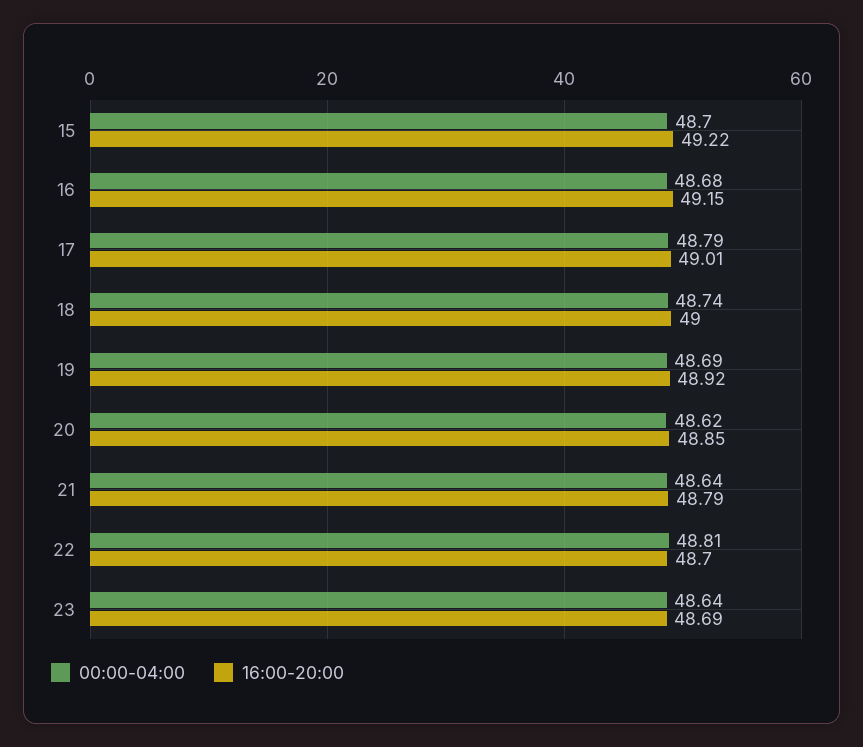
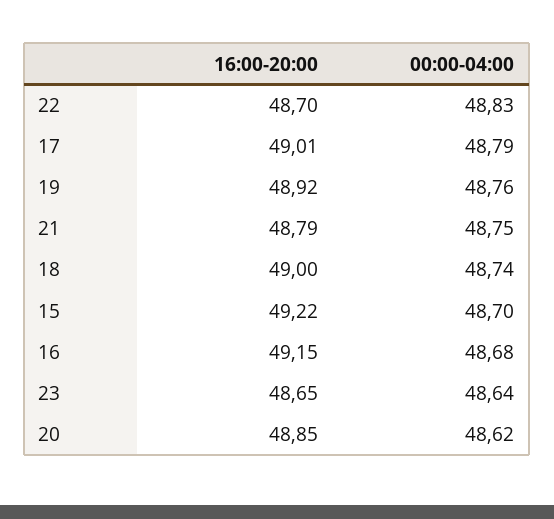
  {
    "00:00-04:00": {
      "15": 48.7,
      "16": 48.68,
      "17": 48.79,
      "18": 48.74,
-     "19": 48.69,
+     "19": 48.76,
      "20": 48.62,
-     "21": 48.64,
+     "21": 48.75,
-     "22": 48.81,
+     "22": 48.83,
      "23": 48.64
    },
    "16:00-20:00": {
      "15": 49.22,
      "16": 49.15,
      "17": 49.01,
      "18": 49,
      "19": 48.92,
      "20": 48.85,
      "21": 48.79,
      "22": 48.7,
-     "23": 48.69
+     "23": 48.65
    }
  }

